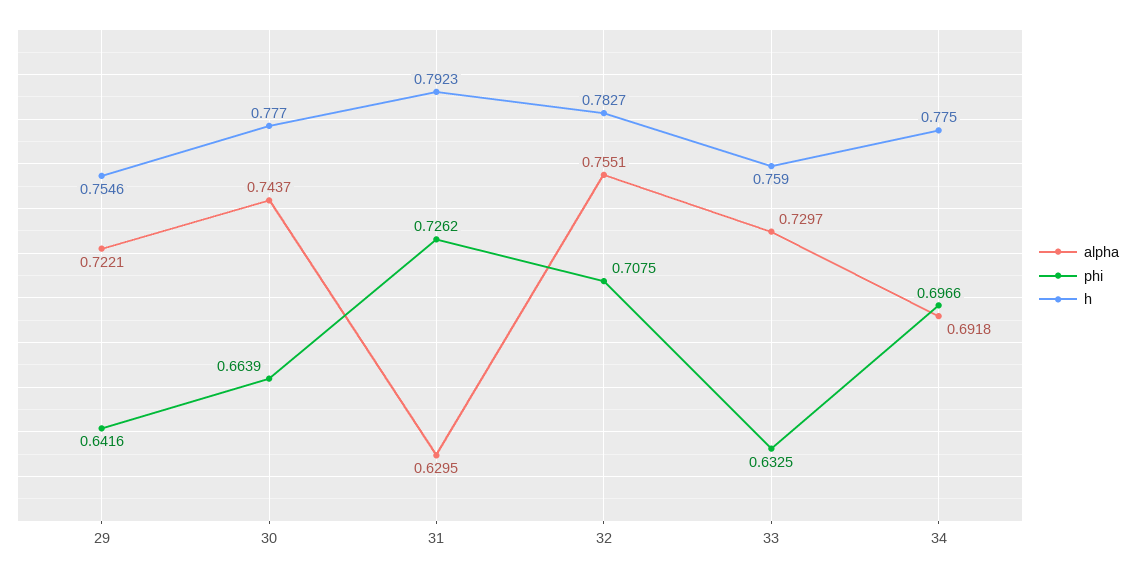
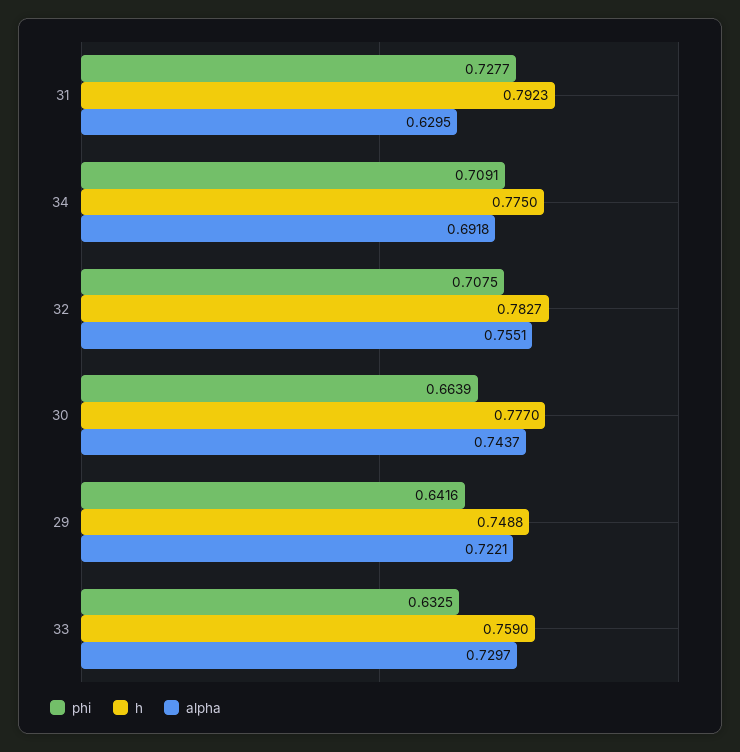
  {
    "alpha": {
      "29": 0.7221,
      "30": 0.7437,
      "31": 0.6295,
      "32": 0.7551,
      "33": 0.7297,
      "34": 0.6918
    },
    "phi": {
      "29": 0.6416,
      "30": 0.6639,
-     "31": 0.7262,
+     "31": 0.7277,
      "32": 0.7075,
      "33": 0.6325,
-     "34": 0.6966
+     "34": 0.7091
    },
    "h": {
-     "29": 0.7546,
+     "29": 0.7488,
      "30": 0.777,
      "31": 0.7923,
      "32": 0.7827,
      "33": 0.759,
      "34": 0.775
    }
  }

